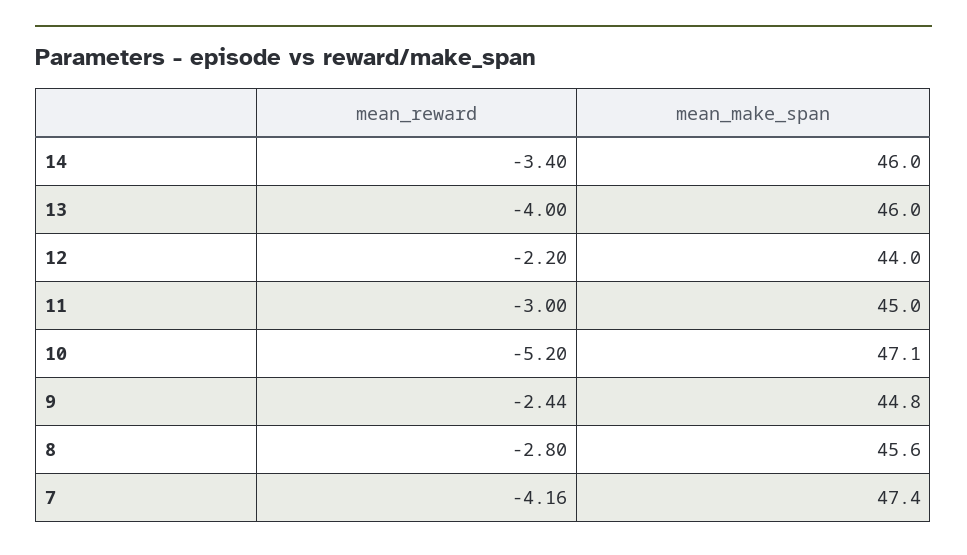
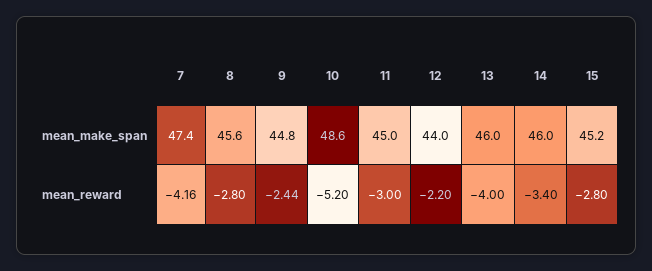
  {
    "mean_reward": {
      "14": -3.4,
      "13": -4,
      "12": -2.2,
      "11": -3,
      "10": -5.2,
      "9": -2.44,
      "8": -2.8,
-     "7": -4.16
+     "7": -4.16,
+     "15": -2.8
    },
    "mean_make_span": {
      "14": 46,
      "13": 46,
      "12": 44,
      "11": 45,
-     "10": 47.1,
+     "10": 48.6,
      "9": 44.8,
      "8": 45.6,
-     "7": 47.4
+     "7": 47.4,
+     "15": 45.2
    }
  }

